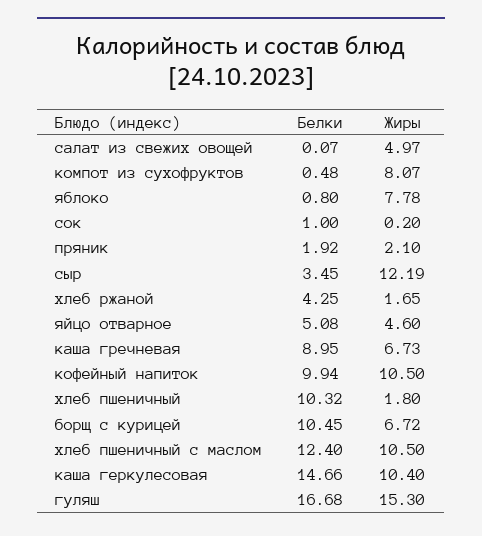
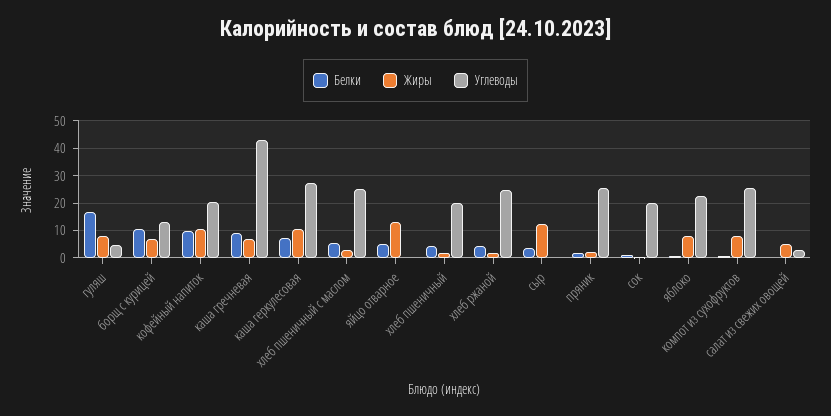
  {
    "Белки": {
      "салат из свежих овощей": 0.07,
      "компот из сухофруктов": 0.48,
      "яблоко": 0.8,
      "сок": 1,
      "пряник": 1.92,
      "сыр": 3.45,
      "хлеб ржаной": 4.25,
      "яйцо отварное": 5.08,
      "каша гречневая": 8.95,
      "кофейный напиток": 9.94,
-     "хлеб пшеничный": 10.32,
+     "хлеб пшеничный": 5,
      "борщ с курицей": 10.45,
-     "хлеб пшеничный с маслом": 12.4,
+     "хлеб пшеничный с маслом": 5,
-     "каша геркулесовая": 14.66,
+     "каша геркулесовая": 7.5,
      "гуляш": 16.68
    },
    "Жиры": {
      "салат из свежих овощей": 4.97,
      "компот из сухофруктов": 8.07,
      "яблоко": 7.78,
      "сок": 0.2,
      "пряник": 2.1,
      "сыр": 12.19,
      "хлеб ржаной": 1.65,
-     "яйцо отварное": 4.6,
+     "яйцо отварное": 12.5,
      "каша гречневая": 6.73,
      "кофейный напиток": 10.5,
      "хлеб пшеничный": 1.8,
      "борщ с курицей": 6.72,
-     "хлеб пшеничный с маслом": 10.5,
+     "хлеб пшеничный с маслом": 2.5,
      "каша геркулесовая": 10.4,
-     "гуляш": 15.3
+     "гуляш": 7.5
-   }
+   },
+   "Углеводы": {
+     "гуляш": 5,
+     "борщ с курицей": 12.5,
+     "кофейный напиток": 20,
+     "каша гречневая": 42.5,
+     "каша геркулесовая": 27.5,
+     "хлеб пшеничный с маслом": 25,
+     "яйцо отварное": 0,
+     "хлеб пшеничный": 20,
+     "хлеб ржаной": 25,
+     "сыр": 0,
+     "пряник": 25,
+     "сок": 20,
+     "яблоко": 22.5,
+     "компот из сухофруктов": 25,
+     "салат из свежих овощей": 2.5
+   }
  }

